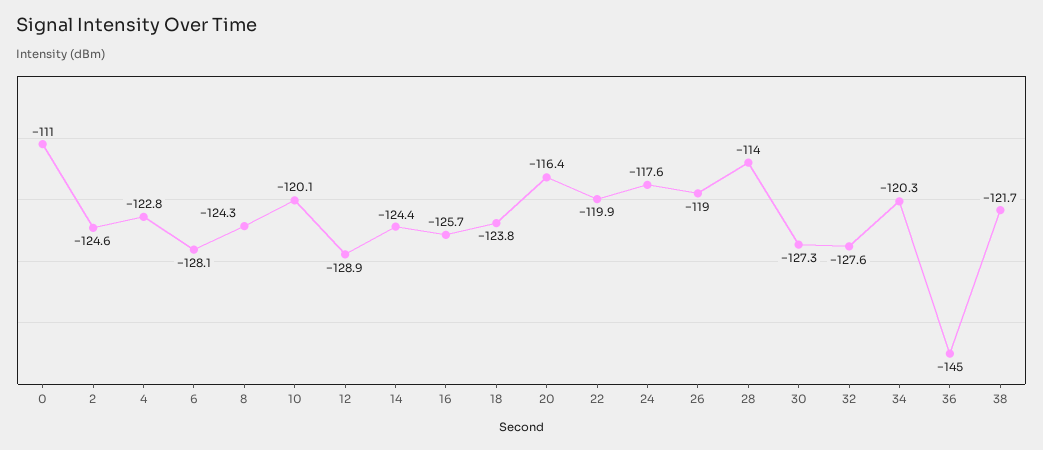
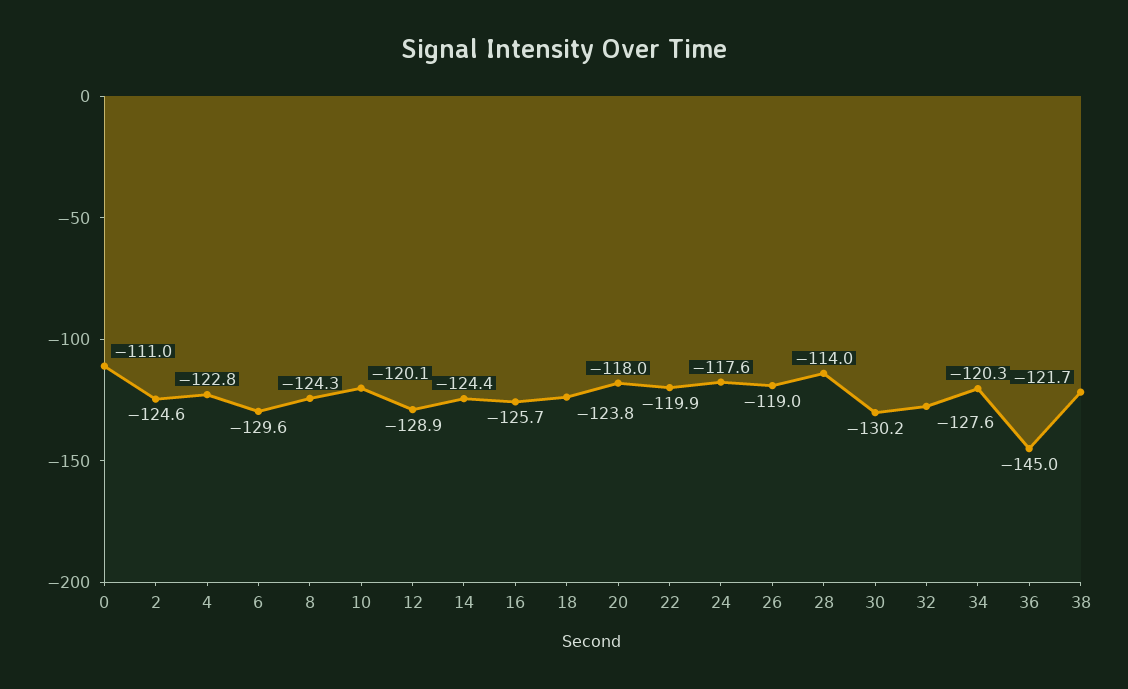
  {
    "0": -111,
    "2": -124.6,
    "4": -122.8,
-   "6": -128.1,
+   "6": -129.6,
    "8": -124.3,
    "10": -120.1,
    "12": -128.9,
    "14": -124.4,
    "16": -125.7,
    "18": -123.8,
-   "20": -116.4,
+   "20": -118,
    "22": -119.9,
    "24": -117.6,
    "26": -119,
    "28": -114,
-   "30": -127.3,
+   "30": -130.2,
    "32": -127.6,
    "34": -120.3,
    "36": -145,
    "38": -121.7
  }

